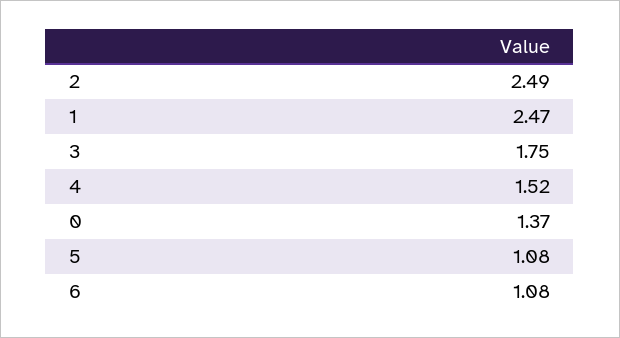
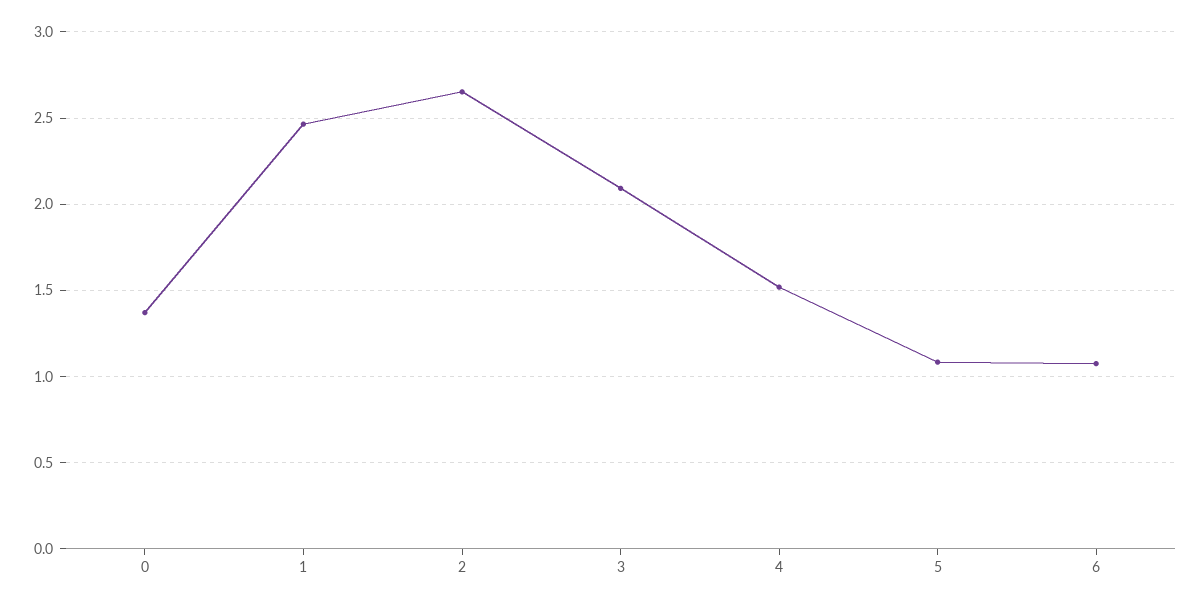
  {
-   "2": 2.49,
+   "2": 2.65,
    "1": 2.47,
-   "3": 1.75,
+   "3": 2.1,
    "4": 1.52,
    "0": 1.37,
    "5": 1.08,
    "6": 1.08
  }

